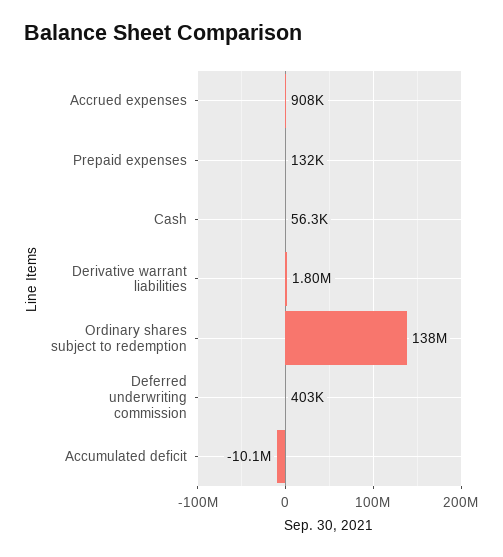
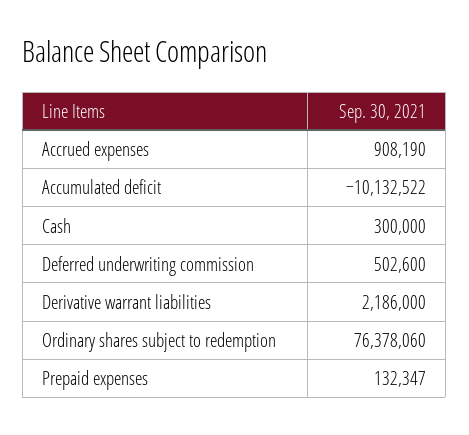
  {
    "Accrued expenses": 908190,
    "Prepaid expenses": 132347,
-   "Cash": 56300,
+   "Cash": 300000,
-   "Derivative warrant liabilities": 1800000,
+   "Derivative warrant liabilities": 2186000,
-   "Ordinary shares subject to redemption": 138000000,
+   "Ordinary shares subject to redemption": 76378060,
-   "Deferred underwriting commission": 403000,
+   "Deferred underwriting commission": 502600,
    "Accumulated deficit": -10132522
  }

